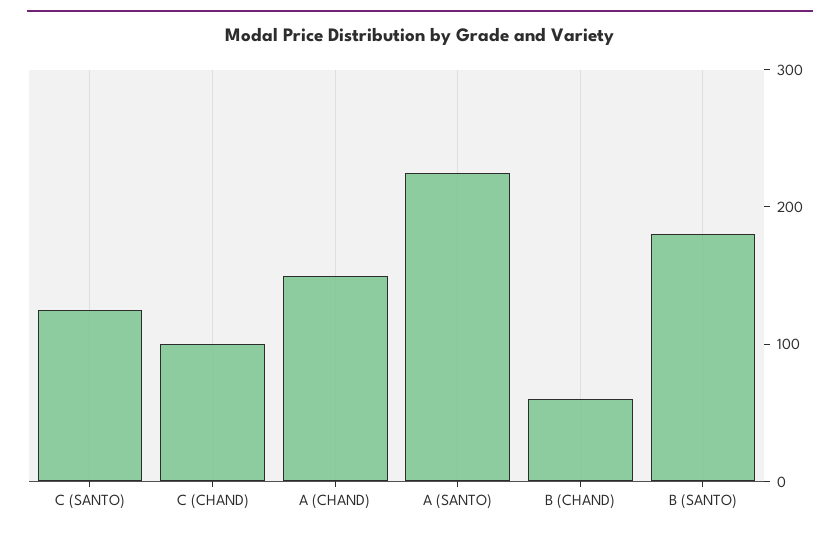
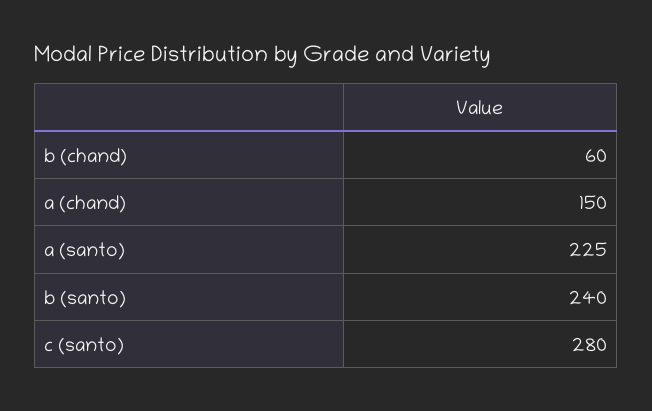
  {
-   "C (SANTO)": 120,
+   "C (SANTO)": 280,
-   "C (CHAND)": 100,
    "A (CHAND)": 150,
    "A (SANTO)": 225,
    "B (CHAND)": 60,
-   "B (SANTO)": 180
+   "B (SANTO)": 240
  }

